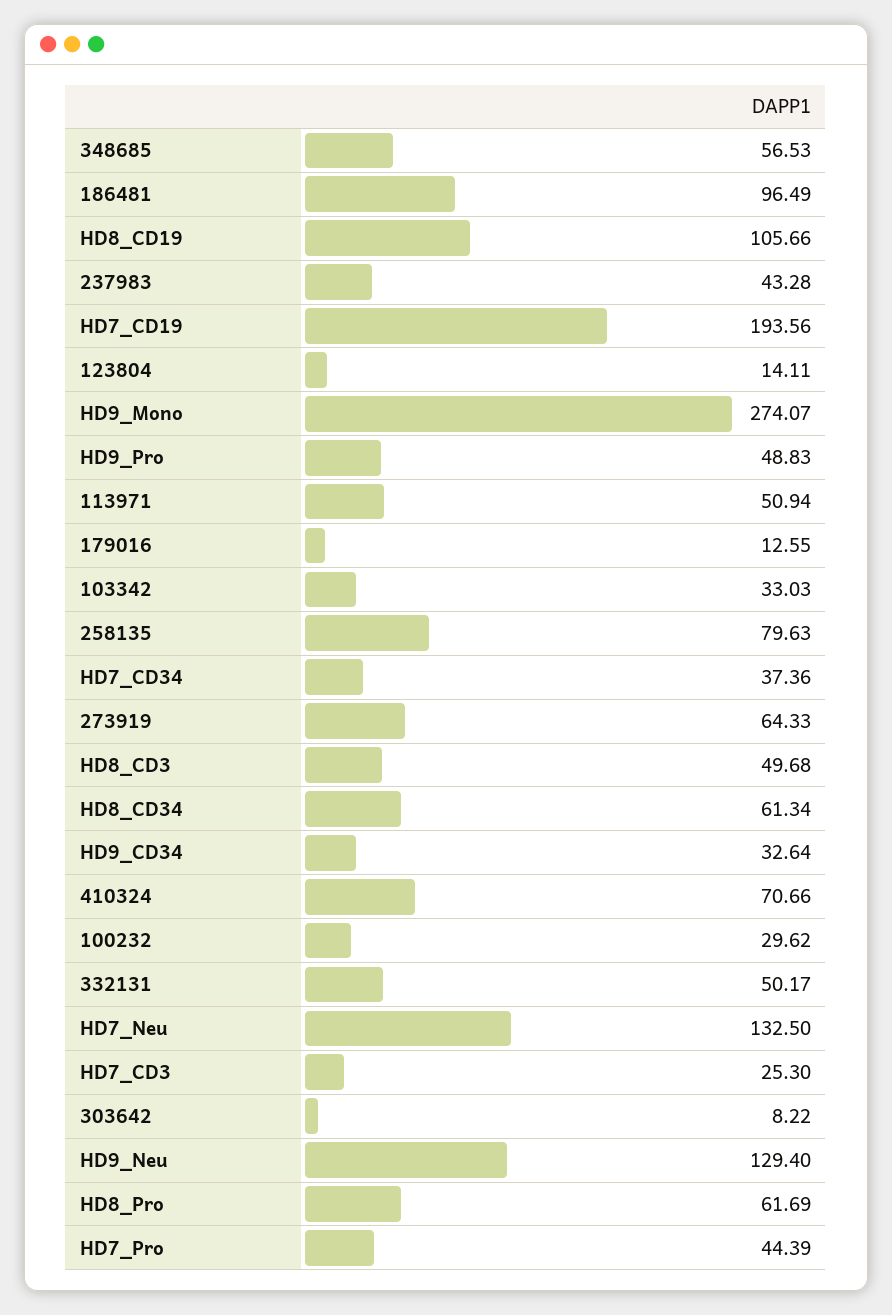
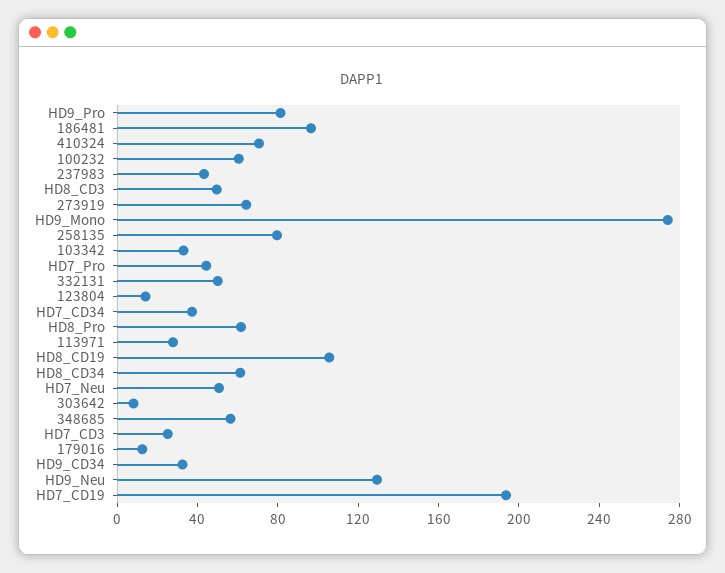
  {
    "348685": 56.53,
    "186481": 96.49,
    "HD8_CD19": 105.66,
    "237983": 43.28,
    "HD7_CD19": 193.56,
    "123804": 14.11,
    "HD9_Mono": 274.07,
-   "HD9_Pro": 48.83,
+   "HD9_Pro": 80,
-   "113971": 50.94,
+   "113971": 30,
    "179016": 12.55,
    "103342": 33.03,
    "258135": 79.63,
    "HD7_CD34": 37.36,
    "273919": 64.33,
    "HD8_CD3": 49.68,
    "HD8_CD34": 61.34,
    "HD9_CD34": 32.64,
    "410324": 70.66,
-   "100232": 29.62,
+   "100232": 60,
    "332131": 50.17,
-   "HD7_Neu": 132.5,
+   "HD7_Neu": 50,
    "HD7_CD3": 25.3,
    "303642": 8.22,
    "HD9_Neu": 129.4,
    "HD8_Pro": 61.69,
    "HD7_Pro": 44.39
  }

